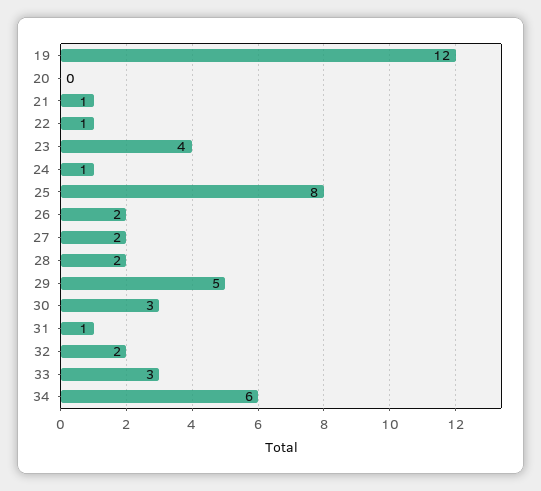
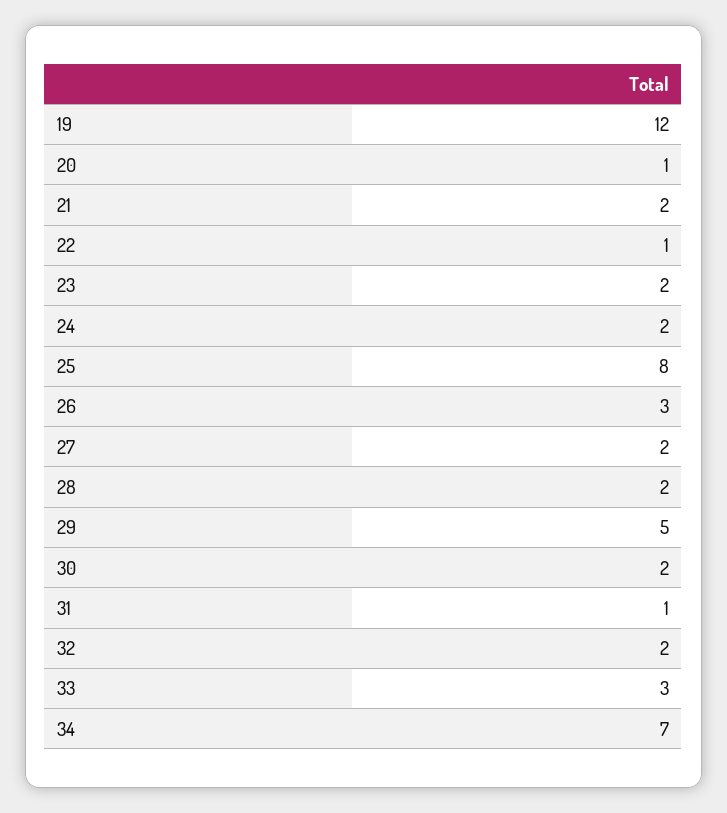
  {
    "19": 12,
-   "20": 0,
+   "20": 1,
-   "21": 1,
+   "21": 2,
    "22": 1,
-   "23": 4,
+   "23": 2,
-   "24": 1,
+   "24": 2,
    "25": 8,
-   "26": 2,
+   "26": 3,
    "27": 2,
    "28": 2,
    "29": 5,
-   "30": 3,
+   "30": 2,
    "31": 1,
    "32": 2,
    "33": 3,
-   "34": 6
+   "34": 7
  }

